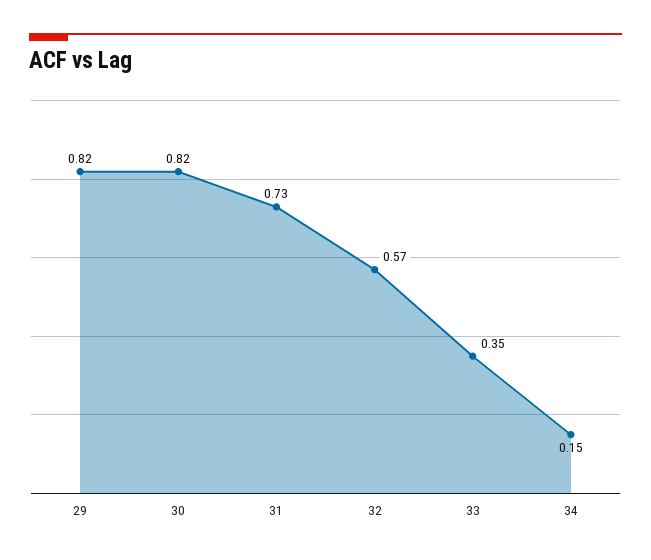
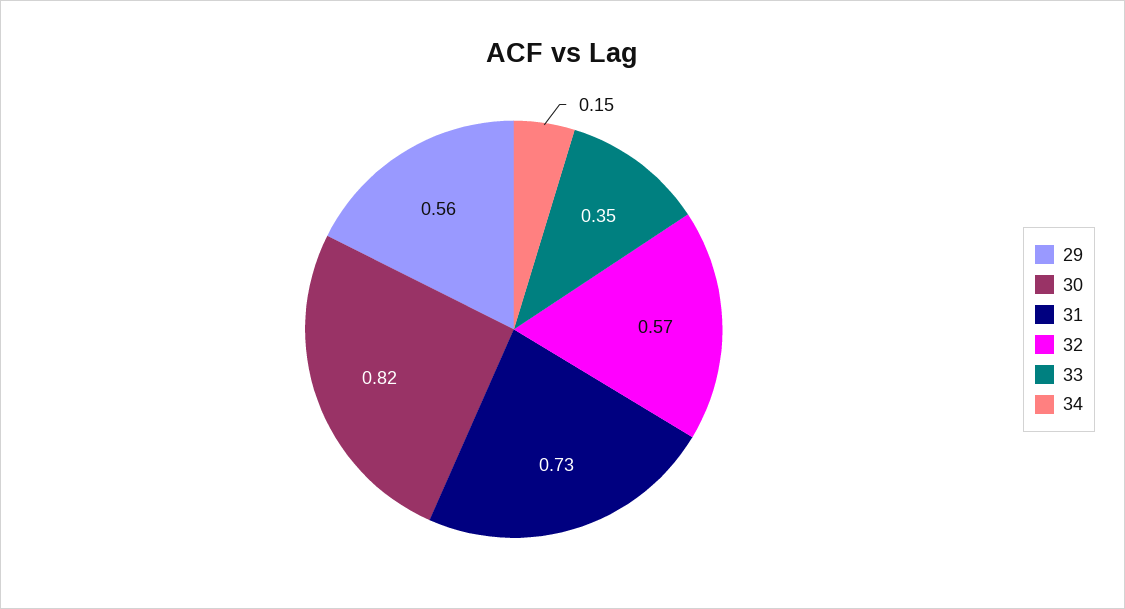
  {
-   "29": 0.82,
+   "29": 0.56,
    "30": 0.82,
    "31": 0.73,
    "32": 0.57,
    "33": 0.35,
    "34": 0.15
  }

